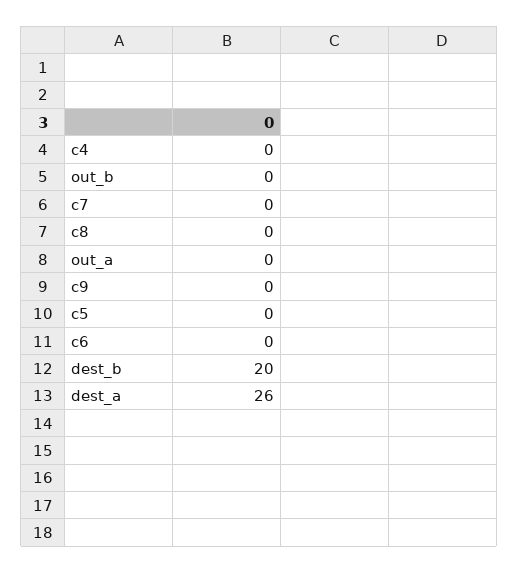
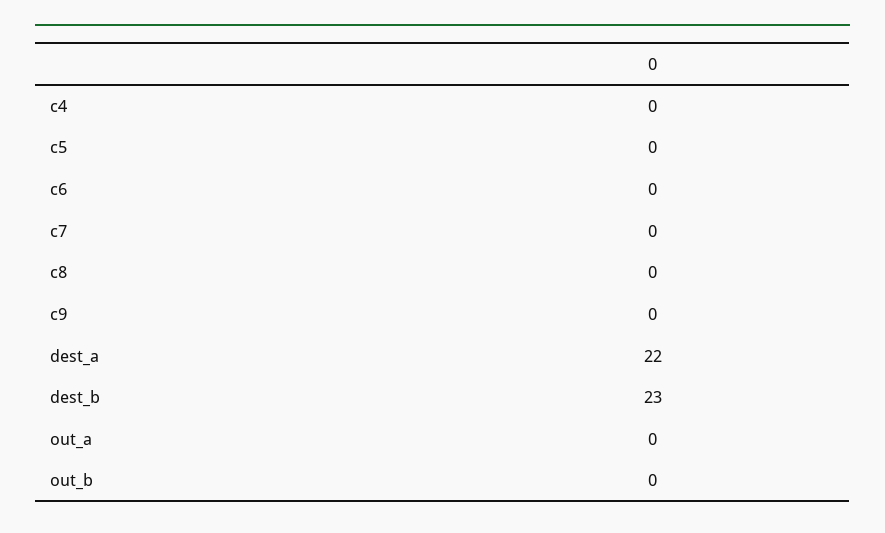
  {
    "c4": 0,
    "out_b": 0,
    "c7": 0,
    "c8": 0,
    "out_a": 0,
    "c9": 0,
    "c5": 0,
    "c6": 0,
-   "dest_b": 20,
+   "dest_b": 23,
-   "dest_a": 26
+   "dest_a": 22
  }

